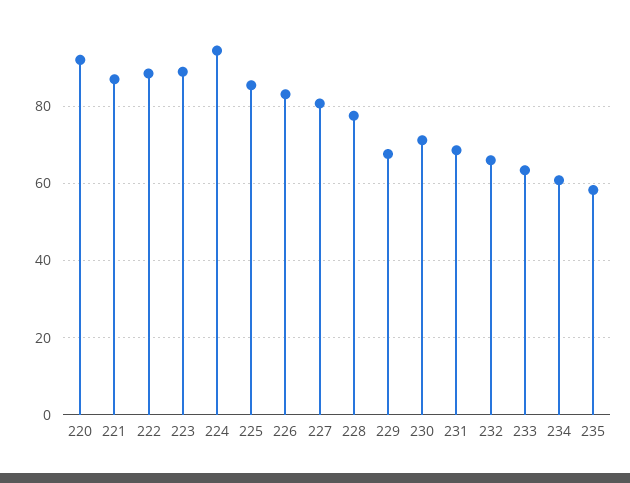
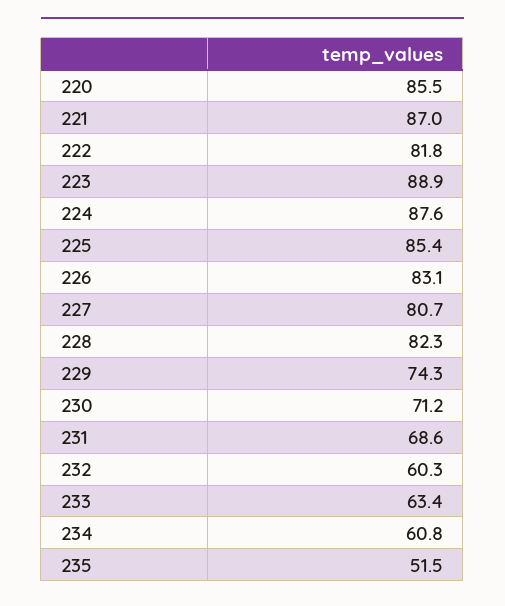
  {
-   "220": 92,
+   "220": 85.5,
    "221": 87,
-   "222": 88,
+   "222": 81.8,
    "223": 88.9,
-   "224": 94,
+   "224": 87.6,
    "225": 85.4,
    "226": 83.1,
    "227": 80.7,
-   "228": 78,
+   "228": 82.3,
-   "229": 68,
+   "229": 74.3,
    "230": 71.2,
    "231": 68.6,
-   "232": 66,
+   "232": 60.3,
    "233": 63.4,
    "234": 60.8,
-   "235": 58
+   "235": 51.5
  }

